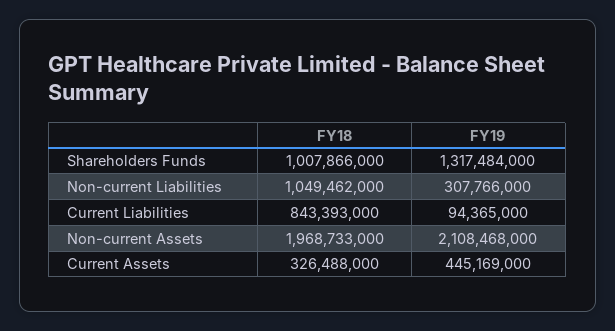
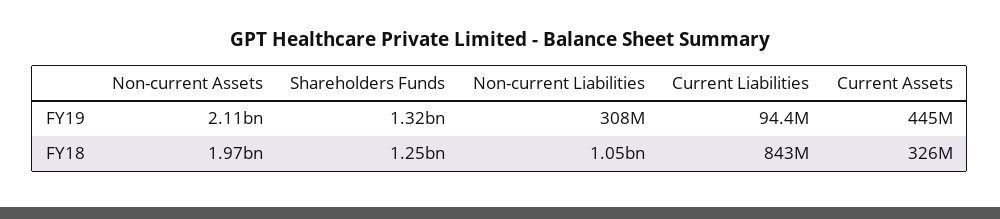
  {
    "FY18": {
-     "Shareholders Funds": 1007866000,
+     "Shareholders Funds": 1250000000,
      "Non-current Liabilities": 1049462000,
      "Current Liabilities": 843393000,
      "Non-current Assets": 1968733000,
      "Current Assets": 326488000
    },
    "FY19": {
      "Shareholders Funds": 1317484000,
      "Non-current Liabilities": 307766000,
      "Current Liabilities": 94365000,
      "Non-current Assets": 2108468000,
      "Current Assets": 445169000
    }
  }

